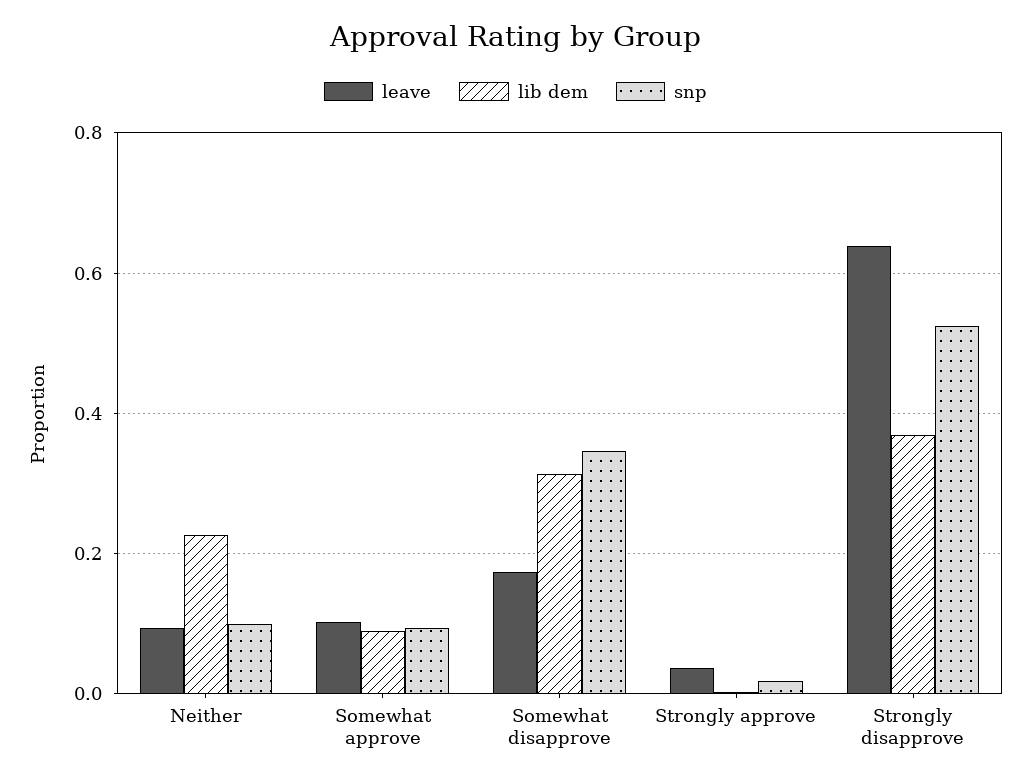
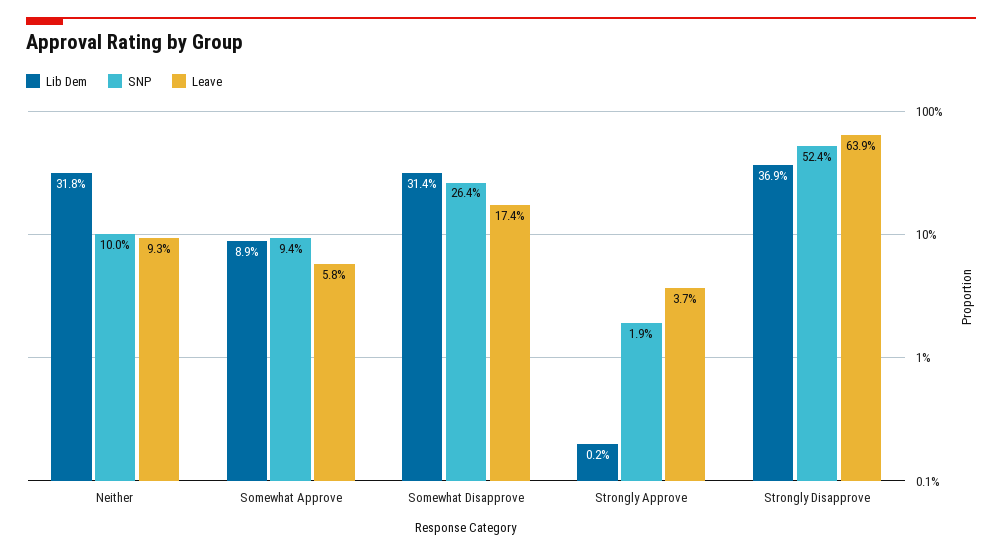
  {
    "leave": {
      "Neither": 0.093,
-     "Somewhat approve": 0.1,
+     "Somewhat approve": 0.058,
      "Somewhat disapprove": 0.174,
      "Strongly approve": 0.037,
      "Strongly disapprove": 0.639
    },
    "lib dem": {
-     "Neither": 0.22,
+     "Neither": 0.318,
      "Somewhat approve": 0.089,
      "Somewhat disapprove": 0.314,
      "Strongly approve": 0.002,
      "Strongly disapprove": 0.369
    },
    "snp": {
      "Neither": 0.1,
      "Somewhat approve": 0.094,
-     "Somewhat disapprove": 0.34,
+     "Somewhat disapprove": 0.264,
      "Strongly approve": 0.019,
      "Strongly disapprove": 0.524
    }
  }

